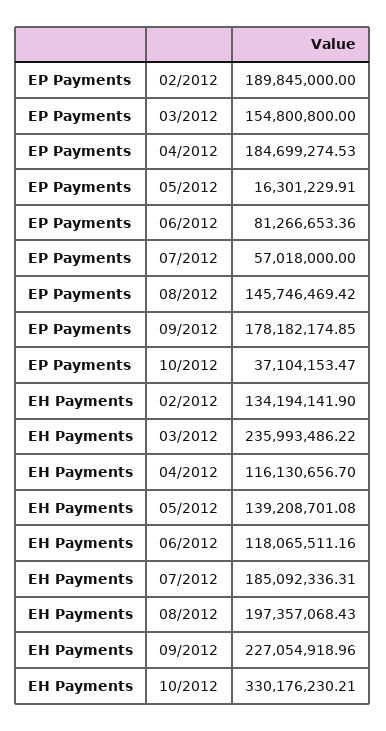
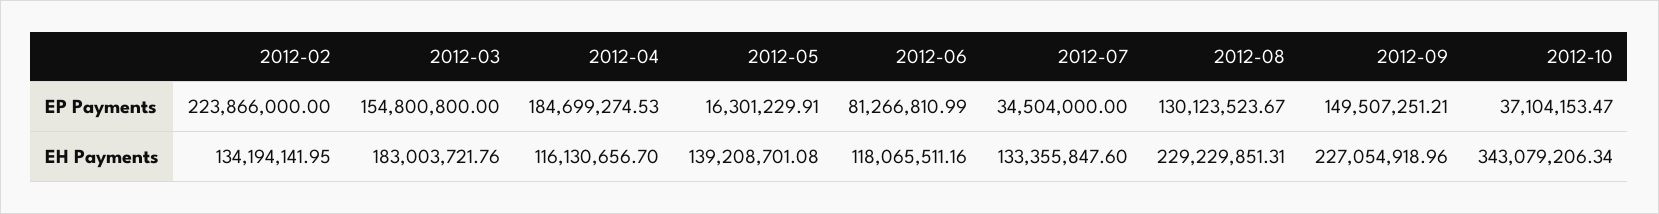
  {
    "EP Payments": {
-     "02/2012": 189845000,
+     "02/2012": 223866000,
      "03/2012": 154800800,
      "04/2012": 184699274.53,
      "05/2012": 16301229.91,
-     "06/2012": 81266653.36,
+     "06/2012": 81266810.99,
-     "07/2012": 57018000,
+     "07/2012": 34504000,
-     "08/2012": 145746469.42,
+     "08/2012": 130123523.67,
-     "09/2012": 178182174.85,
+     "09/2012": 149507251.21,
      "10/2012": 37104153.47
    },
    "EH Payments": {
-     "02/2012": 134194141.9,
+     "02/2012": 134194141.95,
-     "03/2012": 235993486.22,
+     "03/2012": 183003721.76,
      "04/2012": 116130656.7,
      "05/2012": 139208701.08,
      "06/2012": 118065511.16,
-     "07/2012": 185092336.31,
+     "07/2012": 133355847.6,
-     "08/2012": 197357068.43,
+     "08/2012": 229229851.31,
      "09/2012": 227054918.96,
-     "10/2012": 330176230.21
+     "10/2012": 343079206.34
    }
  }

